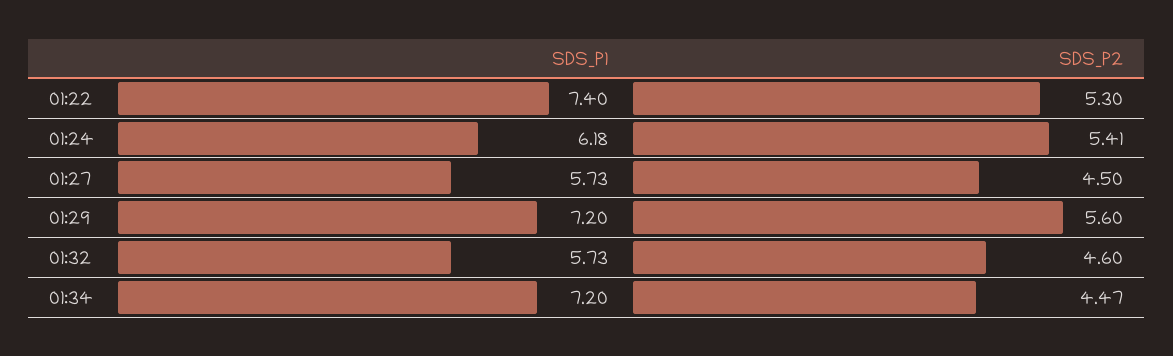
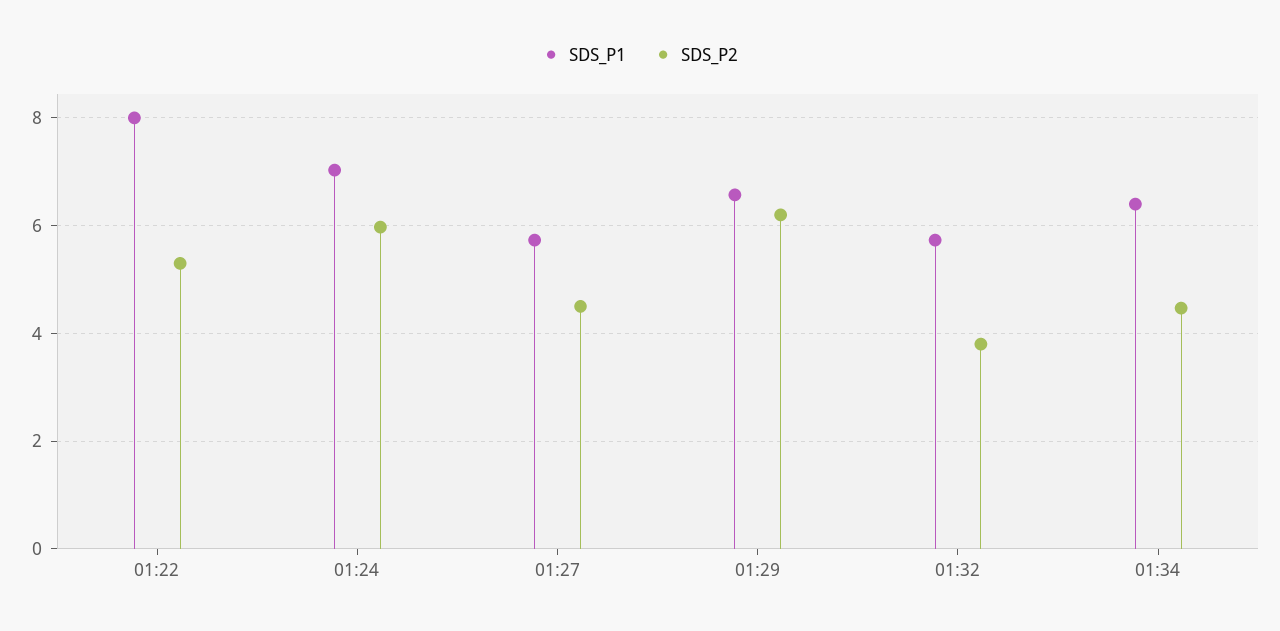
  {
    "SDS_P1": {
-     "01:22": 7.4,
+     "01:22": 8,
-     "01:24": 6.18,
+     "01:24": 7,
      "01:27": 5.73,
-     "01:29": 7.2,
+     "01:29": 6.6,
      "01:32": 5.73,
-     "01:34": 7.2
+     "01:34": 6.4
    },
    "SDS_P2": {
      "01:22": 5.3,
-     "01:24": 5.41,
+     "01:24": 6,
      "01:27": 4.5,
-     "01:29": 5.6,
+     "01:29": 6.2,
-     "01:32": 4.6,
+     "01:32": 3.8,
      "01:34": 4.47
    }
  }

